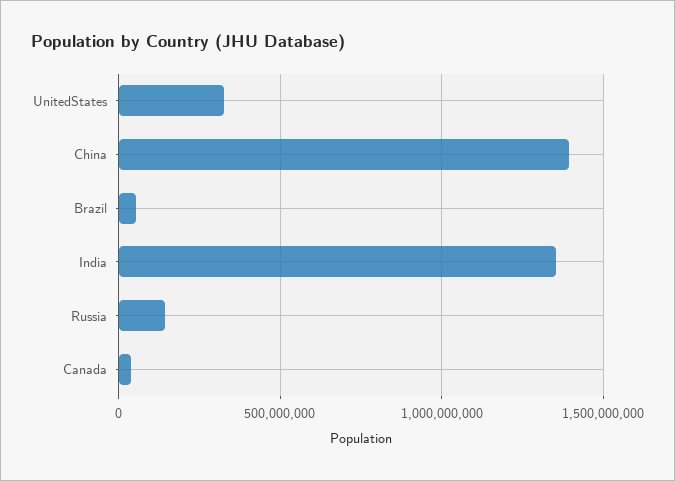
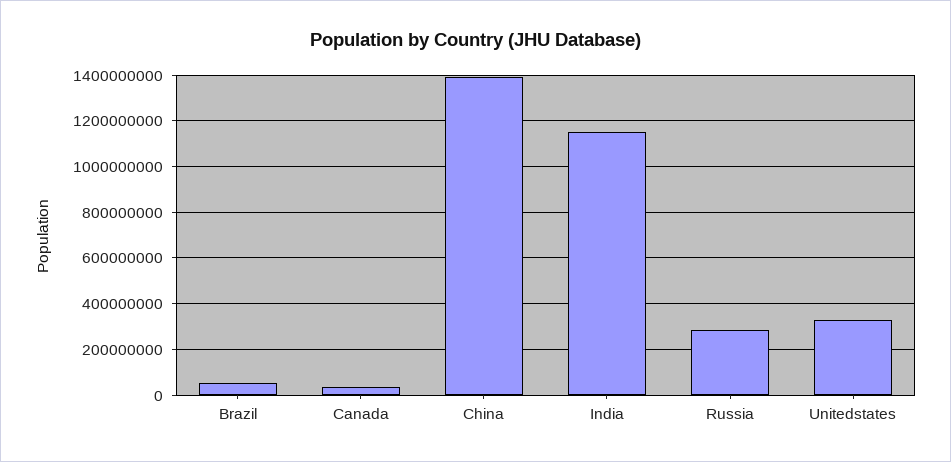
  {
    "UnitedStates": 350000000,
    "China": 1400000000,
    "Brazil": 50000000,
-   "India": 1350000000,
+   "India": 1150000000,
-   "Russia": 150000000,
+   "Russia": 300000000,
    "Canada": 50000000
  }

